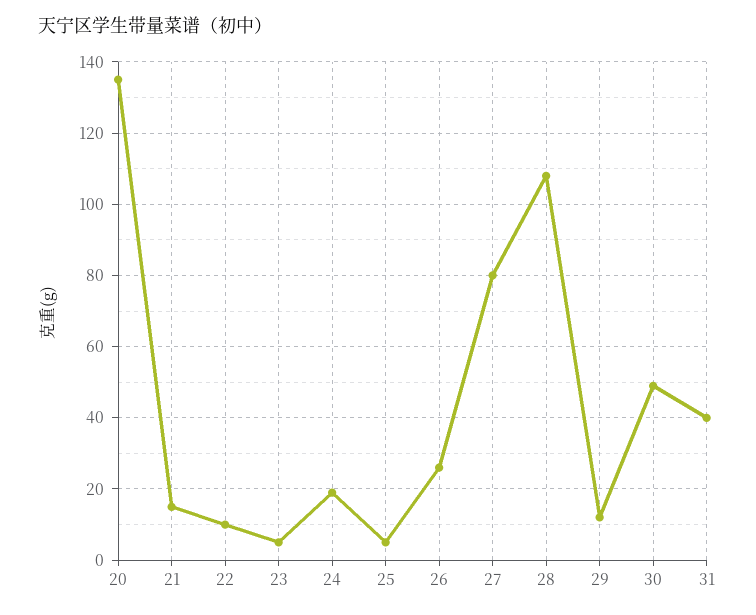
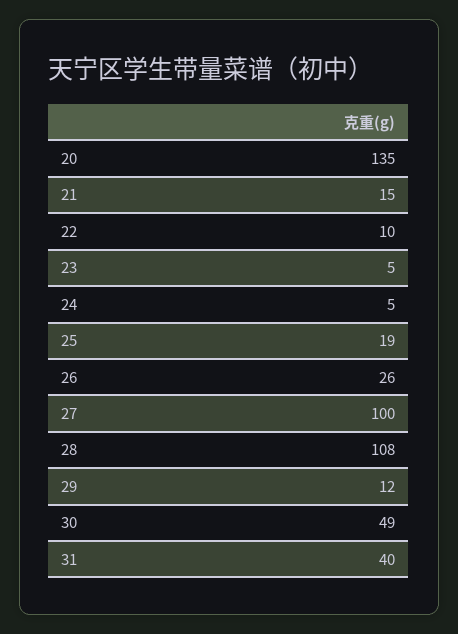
  {
    "20": 135,
    "21": 15,
    "22": 10,
    "23": 5,
-   "24": 20,
+   "24": 5,
-   "25": 5,
+   "25": 19,
    "26": 26,
-   "27": 80,
+   "27": 100,
    "28": 108,
    "29": 12,
    "30": 49,
    "31": 40
  }

